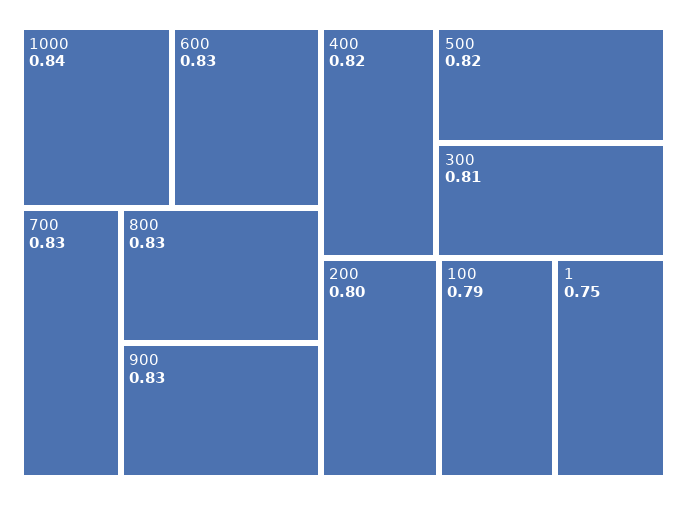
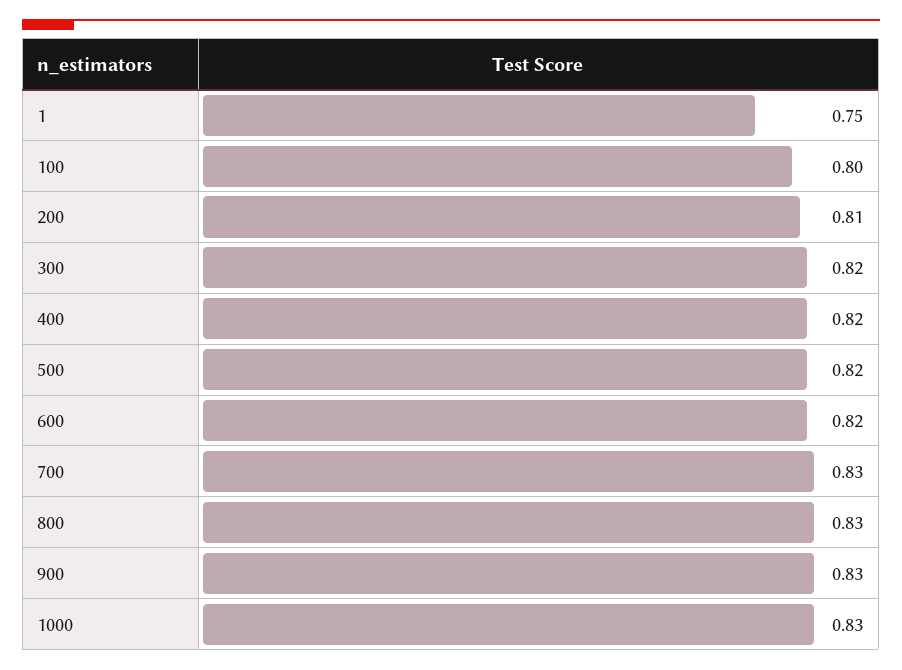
  {
-   "1000": 0.84,
+   "1000": 0.83,
-   "600": 0.83,
+   "600": 0.82,
    "700": 0.83,
    "800": 0.83,
    "900": 0.83,
    "400": 0.82,
    "500": 0.82,
-   "300": 0.81,
+   "300": 0.82,
-   "200": 0.8,
+   "200": 0.81,
-   "100": 0.79,
+   "100": 0.8,
    "1": 0.75
  }

